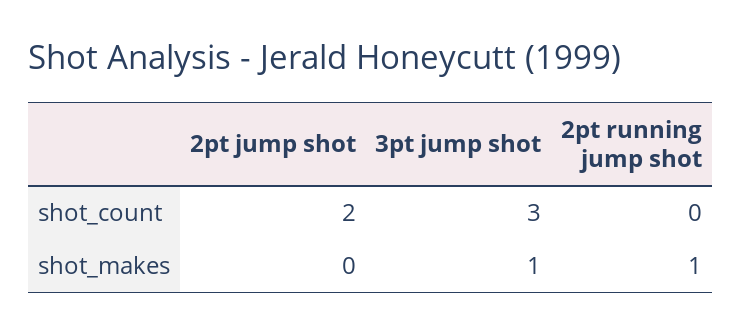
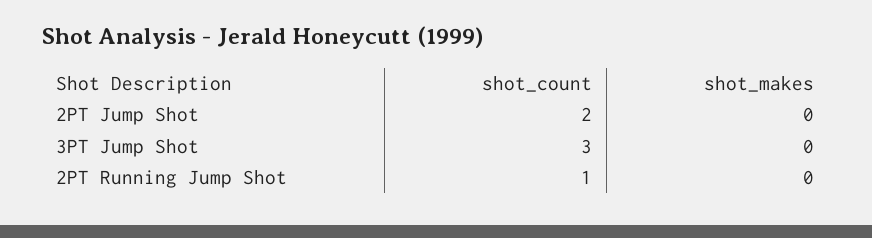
  {
    "2pt jump shot": {
      "shot_count": 2,
      "shot_makes": 0
    },
    "3pt jump shot": {
      "shot_count": 3,
-     "shot_makes": 1
+     "shot_makes": 0
    },
    "2pt running jump shot": {
-     "shot_count": 0,
+     "shot_count": 1,
-     "shot_makes": 1
+     "shot_makes": 0
    }
  }

